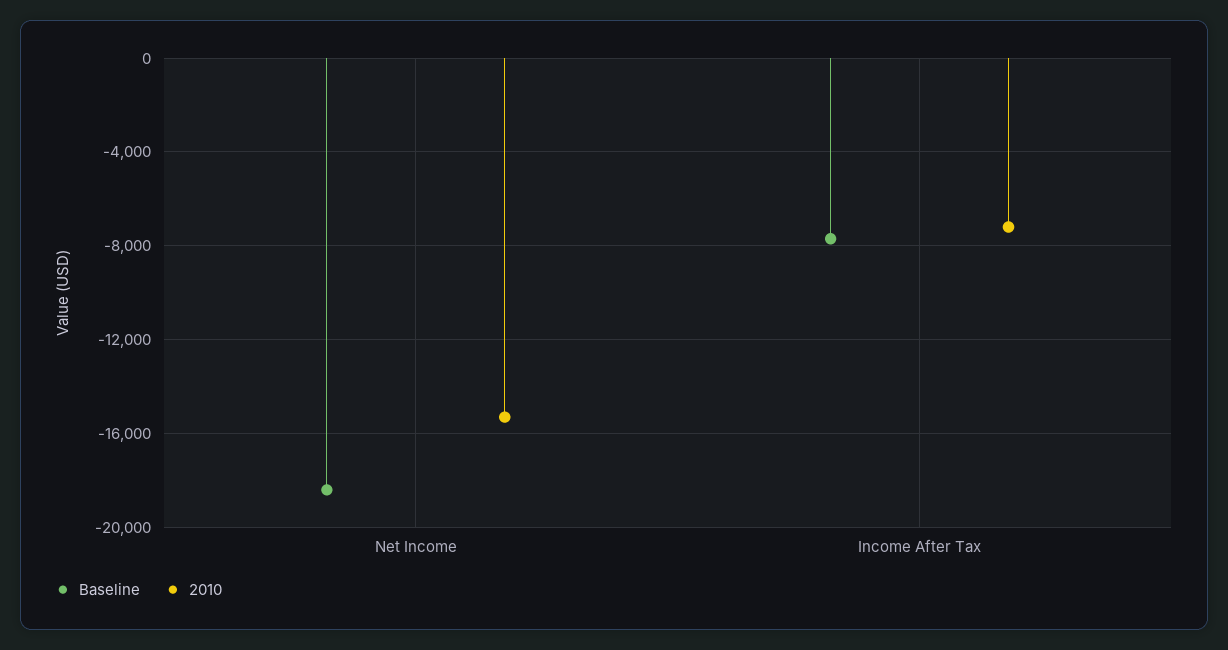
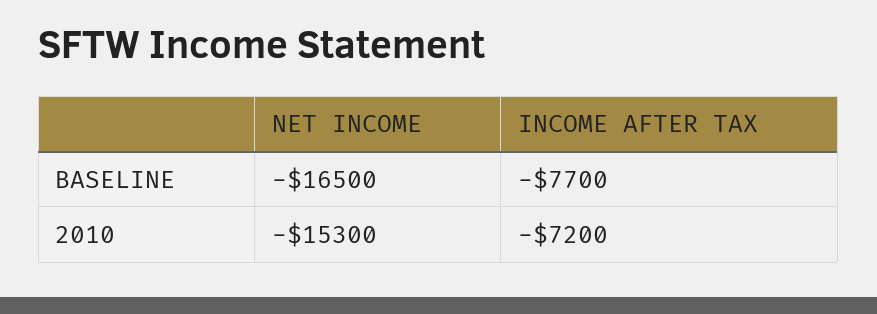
  {
    "Baseline": {
-     "Net Income": -18500,
+     "Net Income": -16500,
      "Income After Tax": -7700
    },
    "2010": {
      "Net Income": -15300,
      "Income After Tax": -7200
    }
  }

